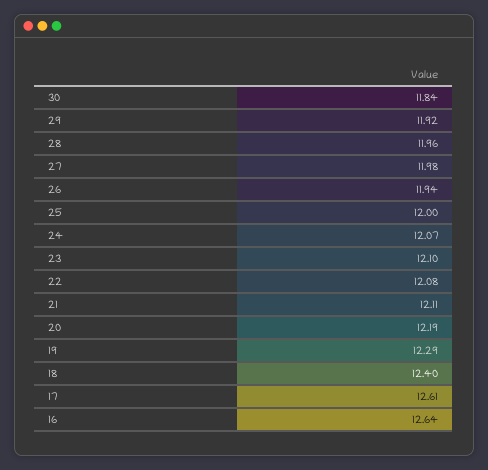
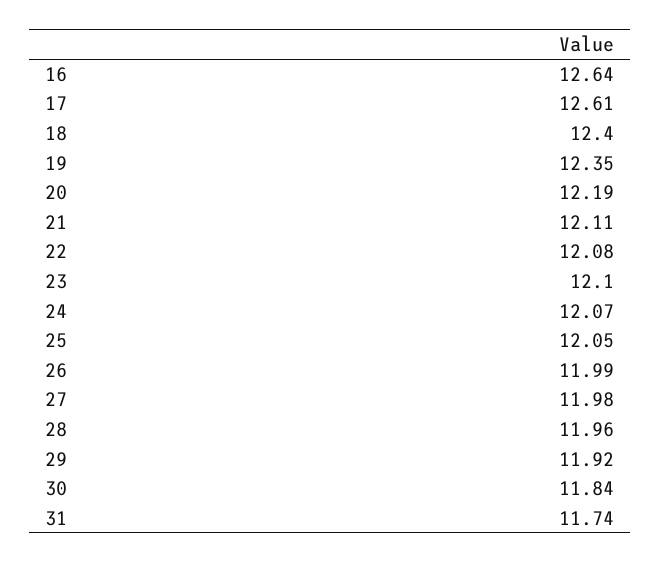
  {
    "30": 11.84,
    "29": 11.92,
    "28": 11.96,
    "27": 11.98,
-   "26": 11.94,
+   "26": 11.99,
-   "25": 12,
+   "25": 12.05,
    "24": 12.07,
    "23": 12.1,
    "22": 12.08,
    "21": 12.11,
    "20": 12.19,
-   "19": 12.29,
+   "19": 12.35,
    "18": 12.4,
    "17": 12.61,
-   "16": 12.64
+   "16": 12.64,
+   "31": 11.74
  }

